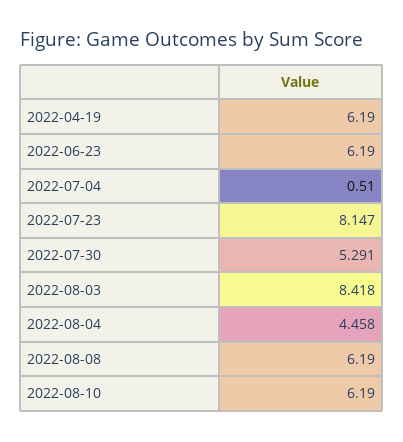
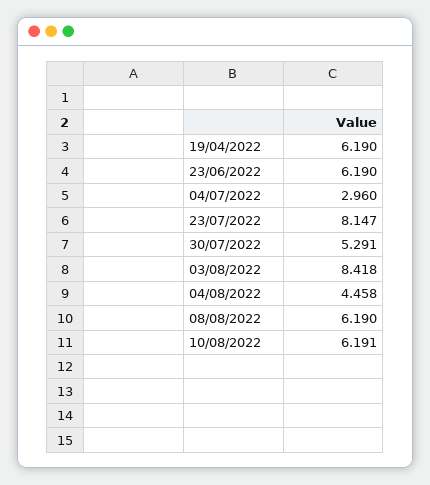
  {
    "2022-04-19": 6.19,
    "2022-06-23": 6.19,
-   "2022-07-04": 0.51,
+   "2022-07-04": 2.96,
    "2022-07-23": 8.147,
    "2022-07-30": 5.291,
    "2022-08-03": 8.418,
    "2022-08-04": 4.458,
    "2022-08-08": 6.19,
-   "2022-08-10": 6.19
+   "2022-08-10": 6.191
  }

